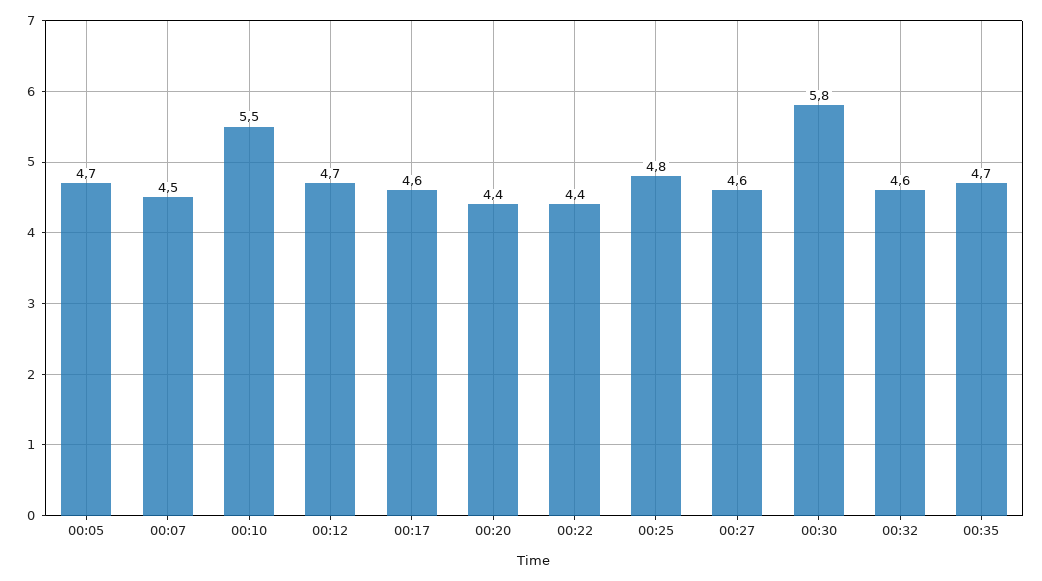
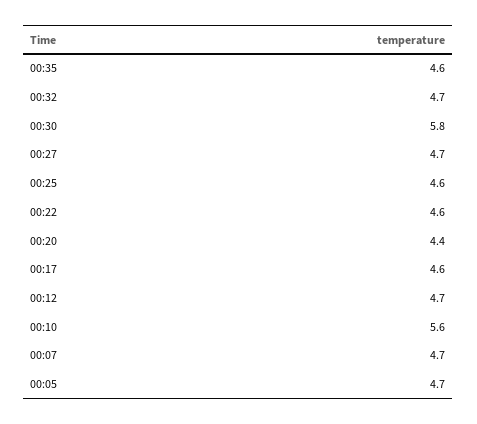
  {
    "00:05": 4.7,
-   "00:07": 4.5,
+   "00:07": 4.7,
-   "00:10": 5.5,
+   "00:10": 5.6,
    "00:12": 4.7,
    "00:17": 4.6,
    "00:20": 4.4,
-   "00:22": 4.4,
+   "00:22": 4.6,
-   "00:25": 4.8,
+   "00:25": 4.6,
-   "00:27": 4.6,
+   "00:27": 4.7,
    "00:30": 5.8,
-   "00:32": 4.6,
+   "00:32": 4.7,
-   "00:35": 4.7
+   "00:35": 4.6
  }

